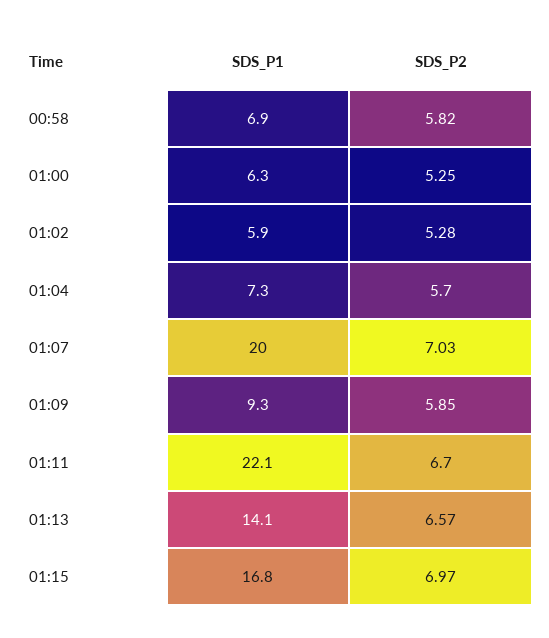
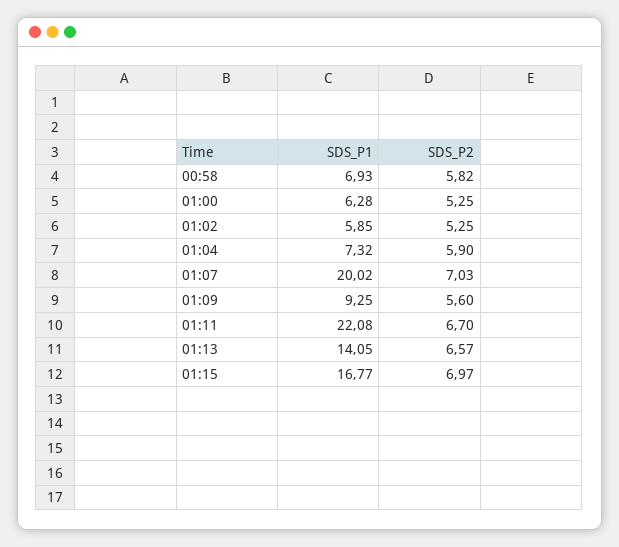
  {
    "SDS_P1": {
      "00:58": 6.93,
      "01:00": 6.28,
      "01:02": 5.85,
      "01:04": 7.32,
      "01:07": 20.02,
      "01:09": 9.25,
      "01:11": 22.08,
      "01:13": 14.05,
      "01:15": 16.77
    },
    "SDS_P2": {
      "00:58": 5.82,
      "01:00": 5.25,
-     "01:02": 5.28,
+     "01:02": 5.25,
-     "01:04": 5.7,
+     "01:04": 5.9,
      "01:07": 7.03,
-     "01:09": 5.85,
+     "01:09": 5.6,
      "01:11": 6.7,
      "01:13": 6.57,
      "01:15": 6.97
    }
  }

